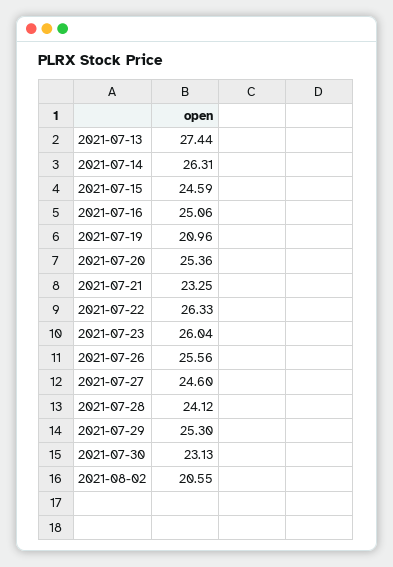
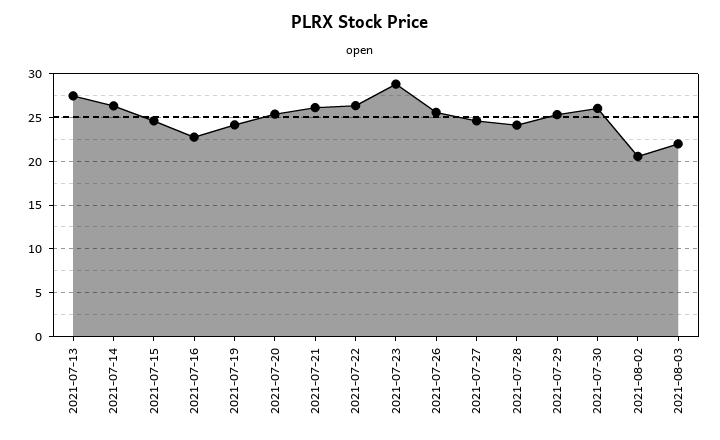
  {
    "2021-07-13": 27.44,
    "2021-07-14": 26.31,
    "2021-07-15": 24.59,
-   "2021-07-16": 25.06,
+   "2021-07-16": 23,
-   "2021-07-19": 20.96,
+   "2021-07-19": 24,
    "2021-07-20": 25.36,
-   "2021-07-21": 23.25,
+   "2021-07-21": 26,
    "2021-07-22": 26.33,
-   "2021-07-23": 26.04,
+   "2021-07-23": 29,
    "2021-07-26": 25.56,
    "2021-07-27": 24.6,
    "2021-07-28": 24.12,
    "2021-07-29": 25.3,
-   "2021-07-30": 23.13,
+   "2021-07-30": 26,
-   "2021-08-02": 20.55
+   "2021-08-02": 20.55,
+   "2021-08-03": 22
  }

